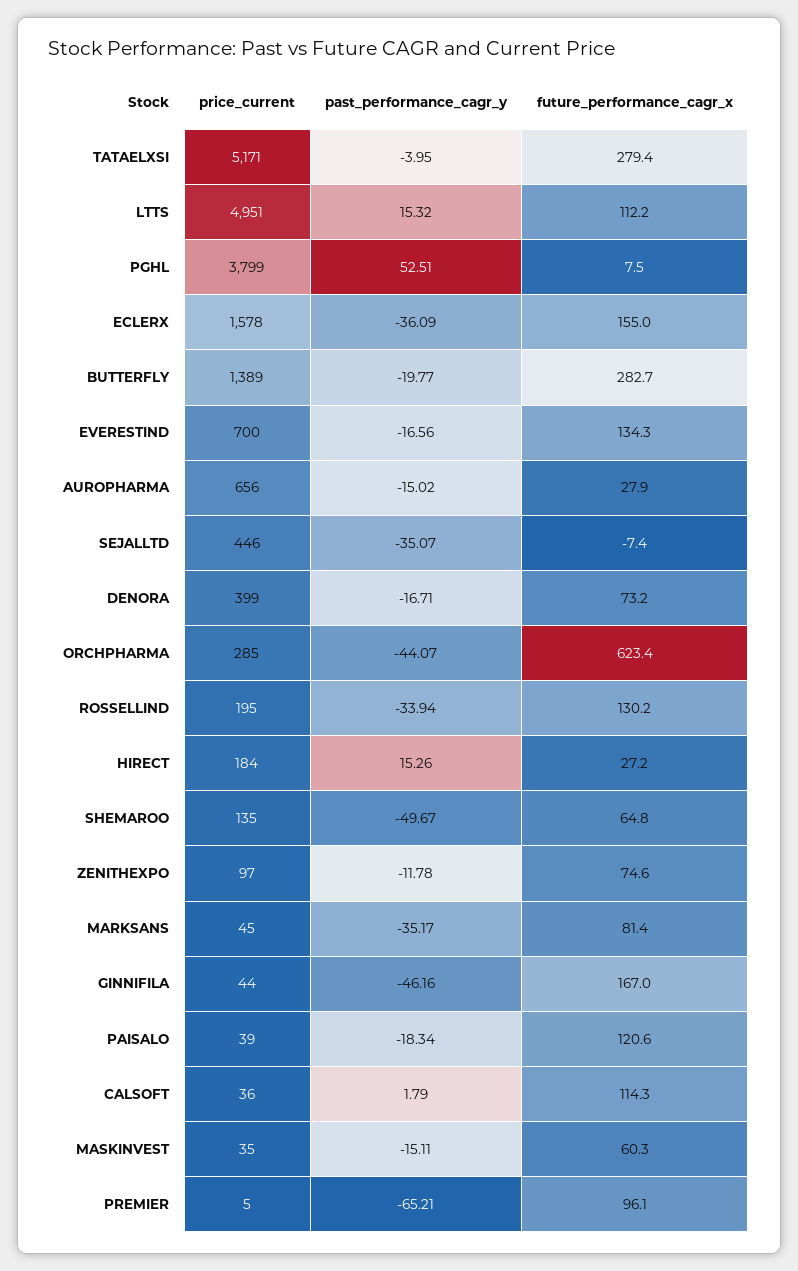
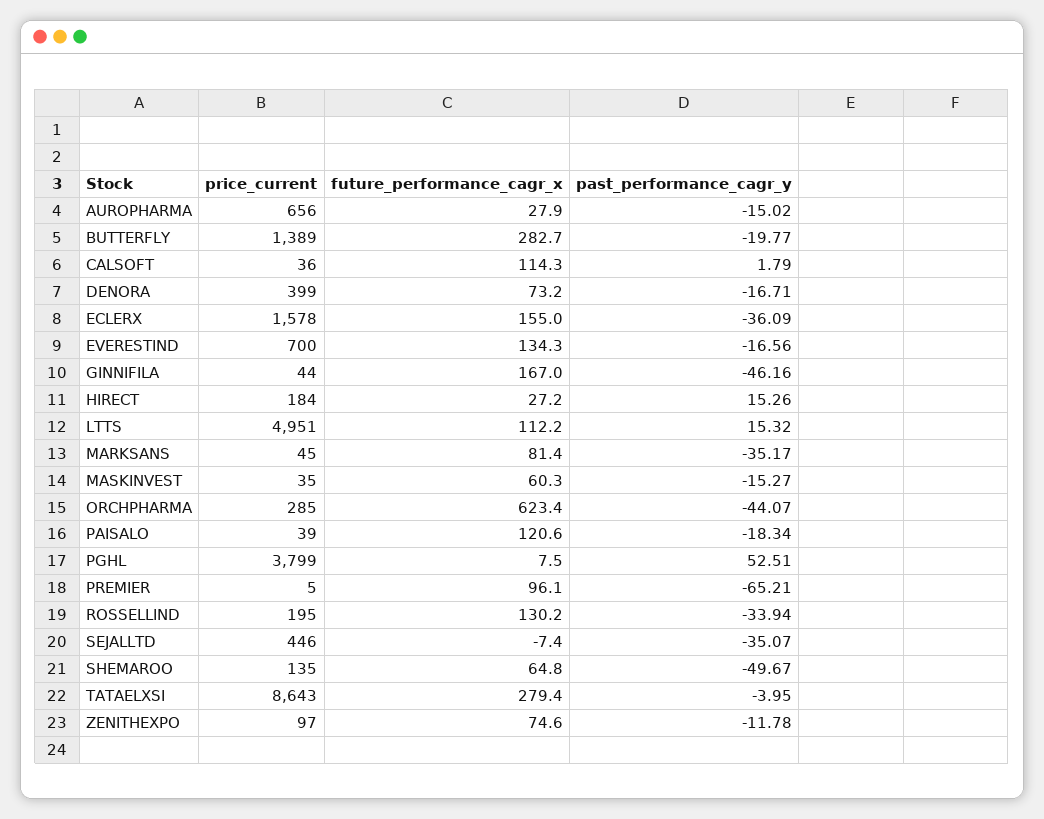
  {
    "price_current": {
-     "TATAELXSI": 5171,
+     "TATAELXSI": 8643,
      "LTTS": 4951,
      "PGHL": 3799,
      "ECLERX": 1578,
      "BUTTERFLY": 1389,
      "EVERESTIND": 700,
      "AUROPHARMA": 656,
      "SEJALLTD": 446,
      "DENORA": 399,
      "ORCHPHARMA": 285,
      "ROSSELLIND": 195,
      "HIRECT": 184,
      "SHEMAROO": 135,
      "ZENITHEXPO": 97,
      "MARKSANS": 45,
      "GINNIFILA": 44,
      "PAISALO": 39,
      "CALSOFT": 36,
      "MASKINVEST": 35,
      "PREMIER": 5
    },
    "past_performance_cagr_y": {
      "TATAELXSI": -3.95,
      "LTTS": 15.32,
      "PGHL": 52.51,
      "ECLERX": -36.09,
      "BUTTERFLY": -19.77,
      "EVERESTIND": -16.56,
      "AUROPHARMA": -15.02,
      "SEJALLTD": -35.07,
      "DENORA": -16.71,
      "ORCHPHARMA": -44.07,
      "ROSSELLIND": -33.94,
      "HIRECT": 15.26,
      "SHEMAROO": -49.67,
      "ZENITHEXPO": -11.78,
      "MARKSANS": -35.17,
      "GINNIFILA": -46.16,
      "PAISALO": -18.34,
      "CALSOFT": 1.79,
-     "MASKINVEST": -15.11,
+     "MASKINVEST": -15.27,
      "PREMIER": -65.21
    },
    "future_performance_cagr_x": {
      "TATAELXSI": 279.4,
      "LTTS": 112.2,
      "PGHL": 7.5,
      "ECLERX": 155,
      "BUTTERFLY": 282.7,
      "EVERESTIND": 134.3,
      "AUROPHARMA": 27.9,
      "SEJALLTD": -7.4,
      "DENORA": 73.2,
      "ORCHPHARMA": 623.4,
      "ROSSELLIND": 130.2,
      "HIRECT": 27.2,
      "SHEMAROO": 64.8,
      "ZENITHEXPO": 74.6,
      "MARKSANS": 81.4,
      "GINNIFILA": 167,
      "PAISALO": 120.6,
      "CALSOFT": 114.3,
      "MASKINVEST": 60.3,
      "PREMIER": 96.1
    }
  }

